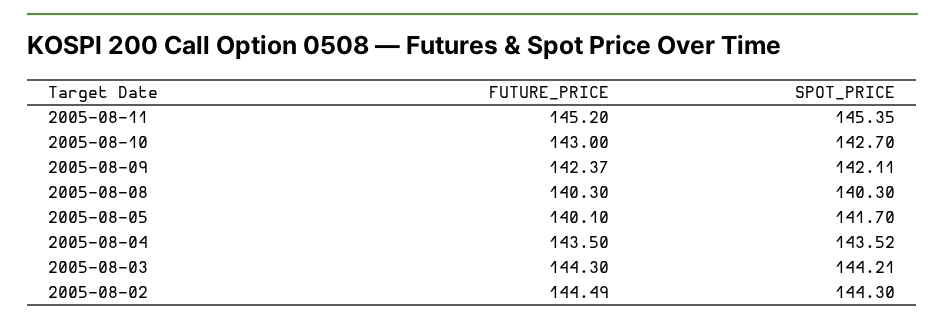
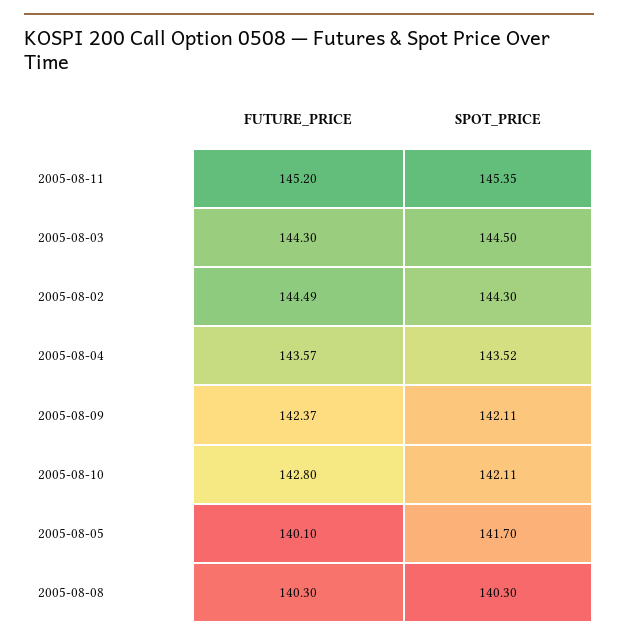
  {
    "FUTURE_PRICE": {
      "2005-08-11": 145.2,
-     "2005-08-10": 143,
+     "2005-08-10": 142.8,
      "2005-08-09": 142.37,
      "2005-08-08": 140.3,
      "2005-08-05": 140.1,
-     "2005-08-04": 143.5,
+     "2005-08-04": 143.57,
      "2005-08-03": 144.3,
      "2005-08-02": 144.49
    },
    "SPOT_PRICE": {
      "2005-08-11": 145.35,
-     "2005-08-10": 142.7,
+     "2005-08-10": 142.11,
      "2005-08-09": 142.11,
      "2005-08-08": 140.3,
      "2005-08-05": 141.7,
      "2005-08-04": 143.52,
-     "2005-08-03": 144.21,
+     "2005-08-03": 144.5,
      "2005-08-02": 144.3
    }
  }

